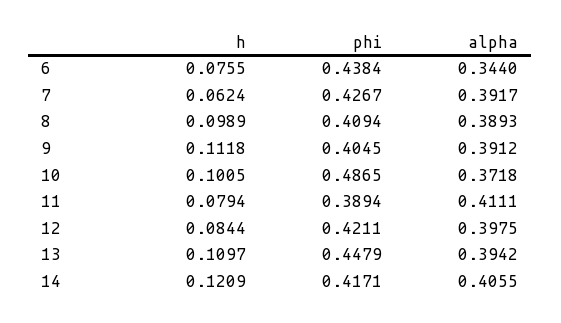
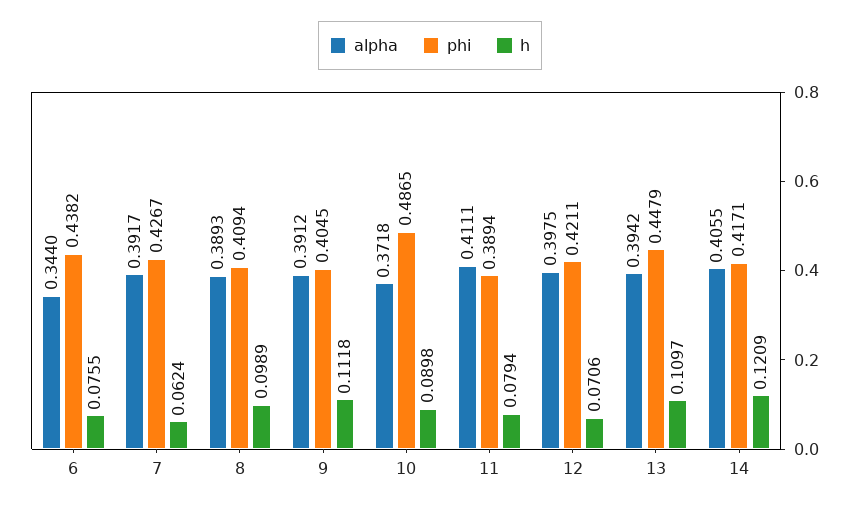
  {
    "h": {
      "6": 0.0755,
      "7": 0.0624,
      "8": 0.0989,
      "9": 0.1118,
-     "10": 0.1005,
+     "10": 0.0898,
      "11": 0.0794,
-     "12": 0.0844,
+     "12": 0.0706,
      "13": 0.1097,
      "14": 0.1209
    },
    "phi": {
-     "6": 0.4384,
+     "6": 0.4382,
      "7": 0.4267,
      "8": 0.4094,
      "9": 0.4045,
      "10": 0.4865,
      "11": 0.3894,
      "12": 0.4211,
      "13": 0.4479,
      "14": 0.4171
    },
    "alpha": {
      "6": 0.344,
      "7": 0.3917,
      "8": 0.3893,
      "9": 0.3912,
      "10": 0.3718,
      "11": 0.4111,
      "12": 0.3975,
      "13": 0.3942,
      "14": 0.4055
    }
  }

